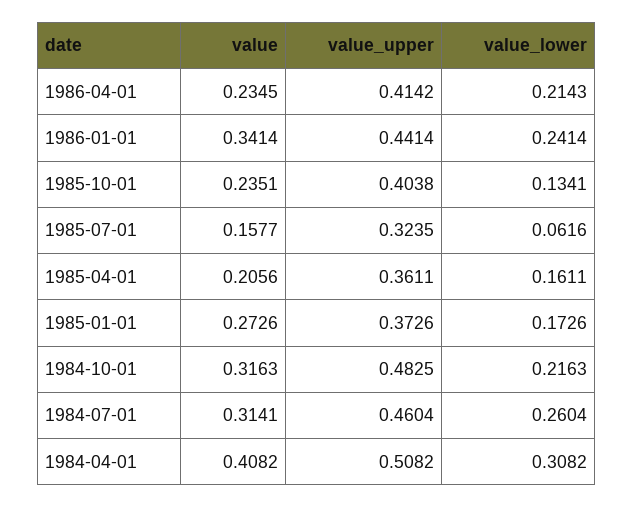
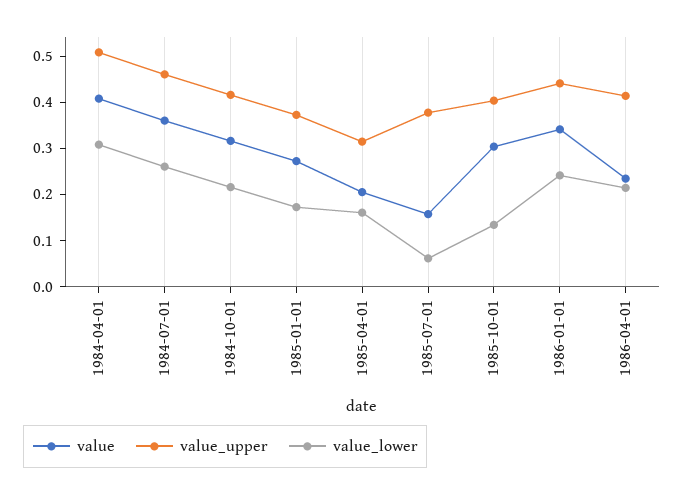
  {
    "value": {
      "1986-04-01": 0.2345,
      "1986-01-01": 0.3414,
-     "1985-10-01": 0.2351,
+     "1985-10-01": 0.3,
      "1985-07-01": 0.1577,
      "1985-04-01": 0.2056,
      "1985-01-01": 0.2726,
      "1984-10-01": 0.3163,
-     "1984-07-01": 0.3141,
+     "1984-07-01": 0.36,
      "1984-04-01": 0.4082
    },
    "value_upper": {
      "1986-04-01": 0.4142,
      "1986-01-01": 0.4414,
      "1985-10-01": 0.4038,
-     "1985-07-01": 0.3235,
+     "1985-07-01": 0.38,
-     "1985-04-01": 0.3611,
+     "1985-04-01": 0.32,
      "1985-01-01": 0.3726,
-     "1984-10-01": 0.4825,
+     "1984-10-01": 0.42,
      "1984-07-01": 0.4604,
      "1984-04-01": 0.5082
    },
    "value_lower": {
      "1986-04-01": 0.2143,
      "1986-01-01": 0.2414,
      "1985-10-01": 0.1341,
      "1985-07-01": 0.0616,
      "1985-04-01": 0.1611,
      "1985-01-01": 0.1726,
      "1984-10-01": 0.2163,
      "1984-07-01": 0.2604,
      "1984-04-01": 0.3082
    }
  }

